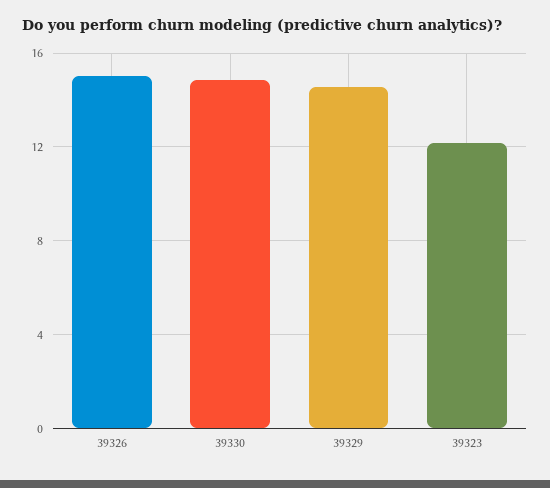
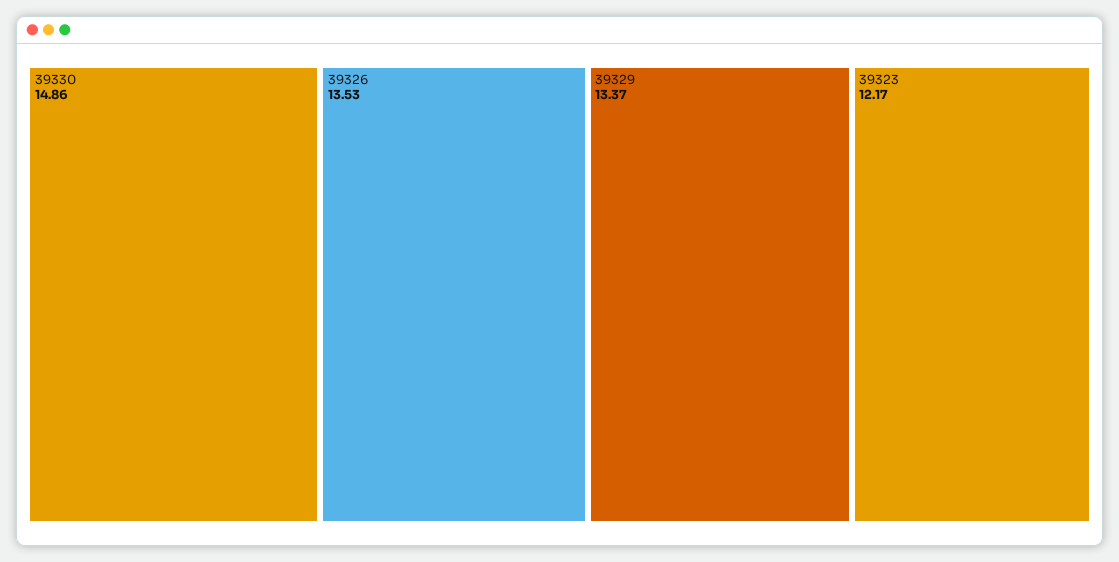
  {
-   "39326": 15,
+   "39326": 13.53,
    "39330": 14.86,
-   "39329": 14.5,
+   "39329": 13.37,
    "39323": 12.17
  }

